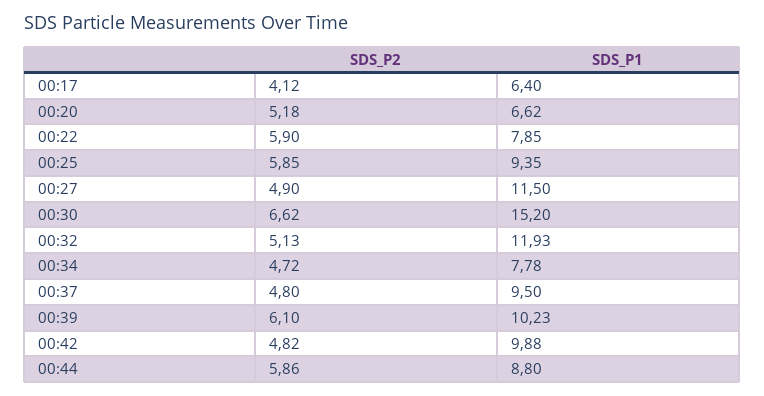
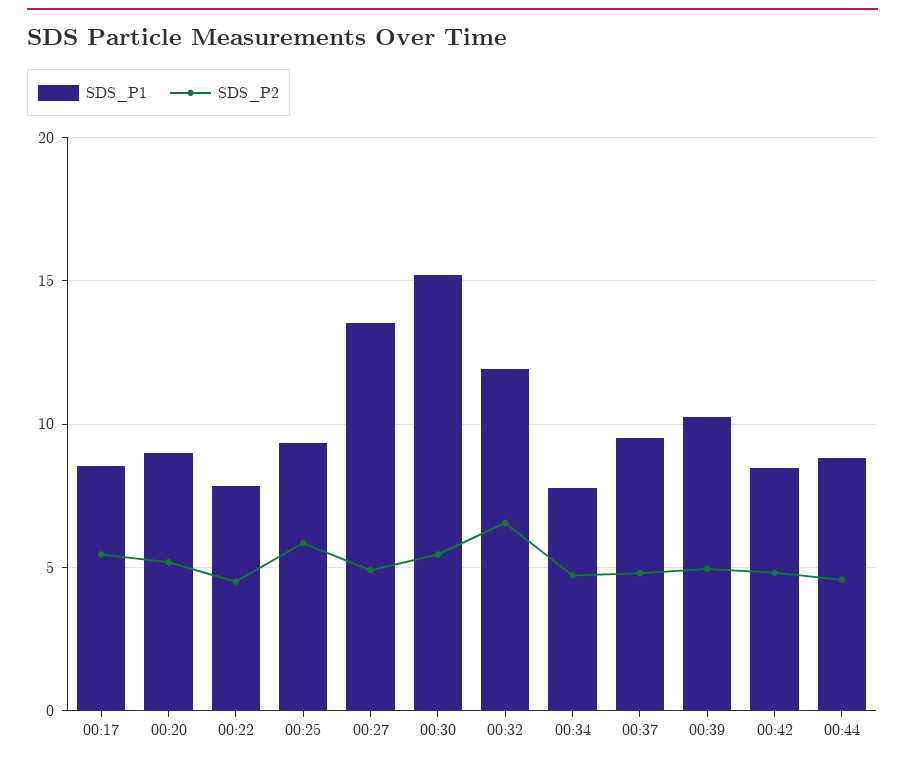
  {
    "SDS_P2": {
-     "00:17": 4.12,
+     "00:17": 5.5,
      "00:20": 5.18,
-     "00:22": 5.9,
+     "00:22": 4.5,
      "00:25": 5.85,
      "00:27": 4.9,
-     "00:30": 6.62,
+     "00:30": 5.5,
-     "00:32": 5.13,
+     "00:32": 6.5,
      "00:34": 4.72,
      "00:37": 4.8,
-     "00:39": 6.1,
+     "00:39": 5,
      "00:42": 4.82,
-     "00:44": 5.86
+     "00:44": 4.5
    },
    "SDS_P1": {
-     "00:17": 6.4,
+     "00:17": 8.5,
-     "00:20": 6.62,
+     "00:20": 9,
      "00:22": 7.85,
      "00:25": 9.35,
-     "00:27": 11.5,
+     "00:27": 13.5,
      "00:30": 15.2,
      "00:32": 11.93,
      "00:34": 7.78,
      "00:37": 9.5,
      "00:39": 10.23,
-     "00:42": 9.88,
+     "00:42": 8.5,
      "00:44": 8.8
    }
  }

